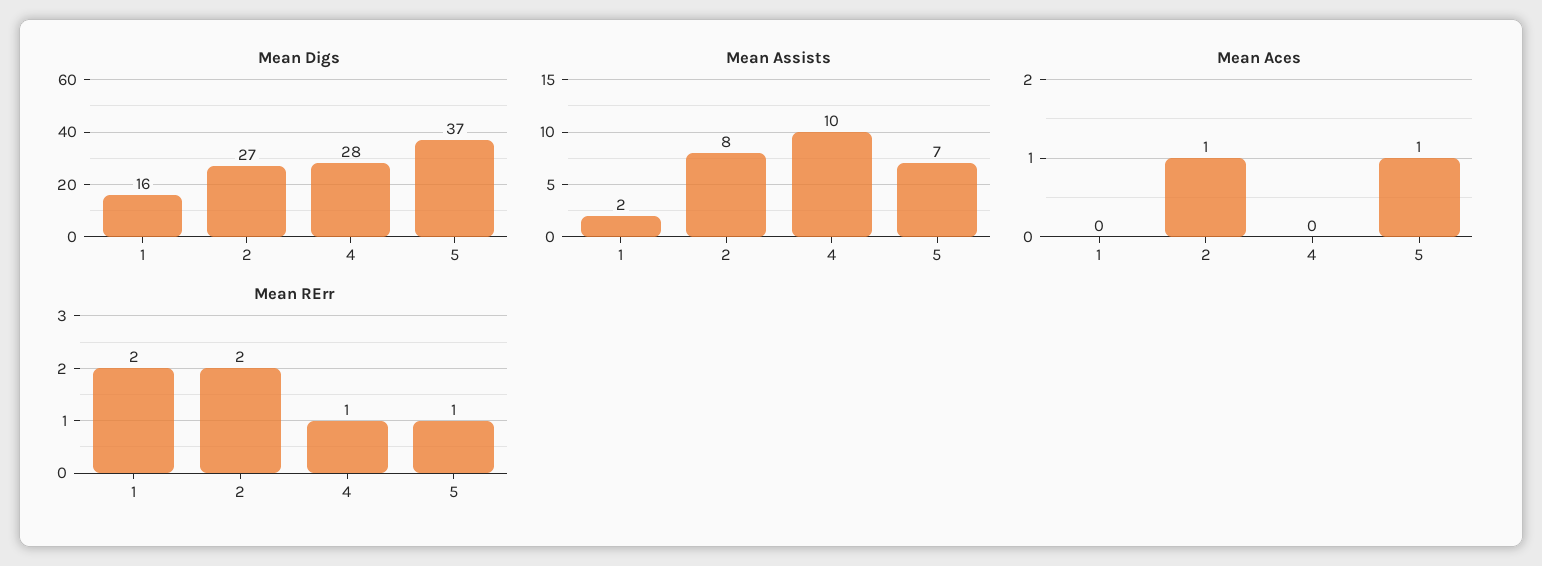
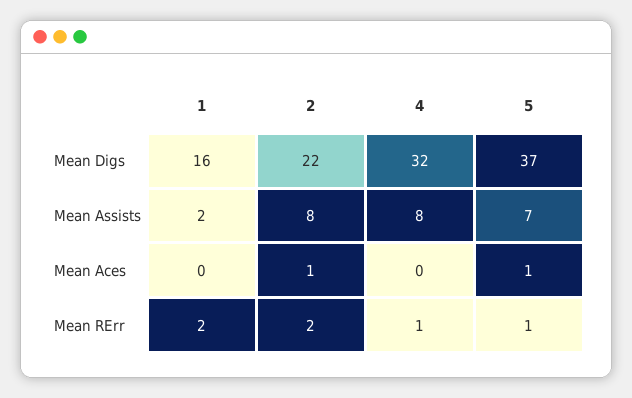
  {
    "Mean Digs": {
      "1": 16,
-     "2": 27,
+     "2": 22,
-     "4": 28,
+     "4": 32,
      "5": 37
    },
    "Mean Assists": {
      "1": 2,
      "2": 8,
-     "4": 10,
+     "4": 8,
      "5": 7
    },
    "Mean Aces": {
      "1": 0,
      "2": 1,
      "4": 0,
      "5": 1
    },
    "Mean RErr": {
      "1": 2,
      "2": 2,
      "4": 1,
      "5": 1
    }
  }

